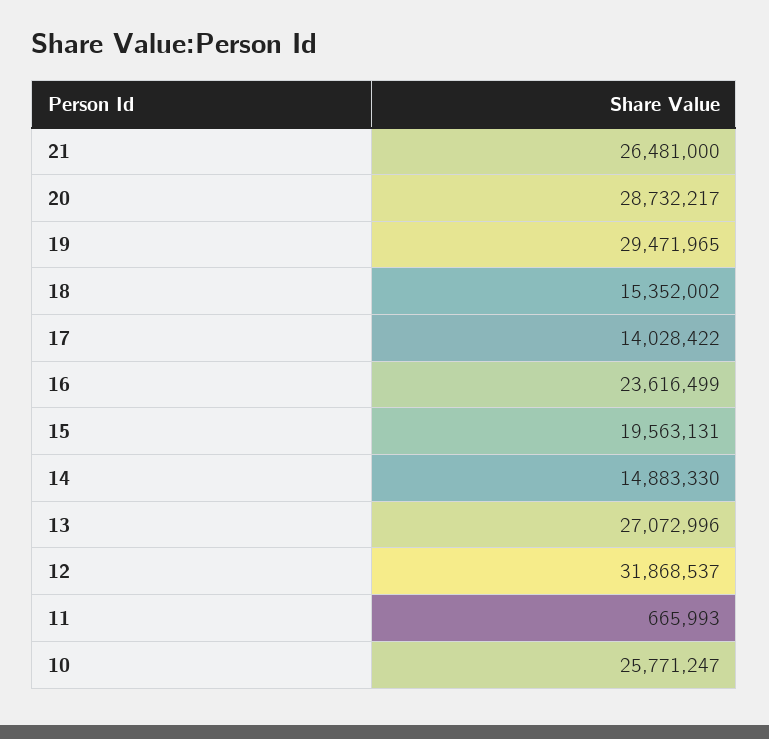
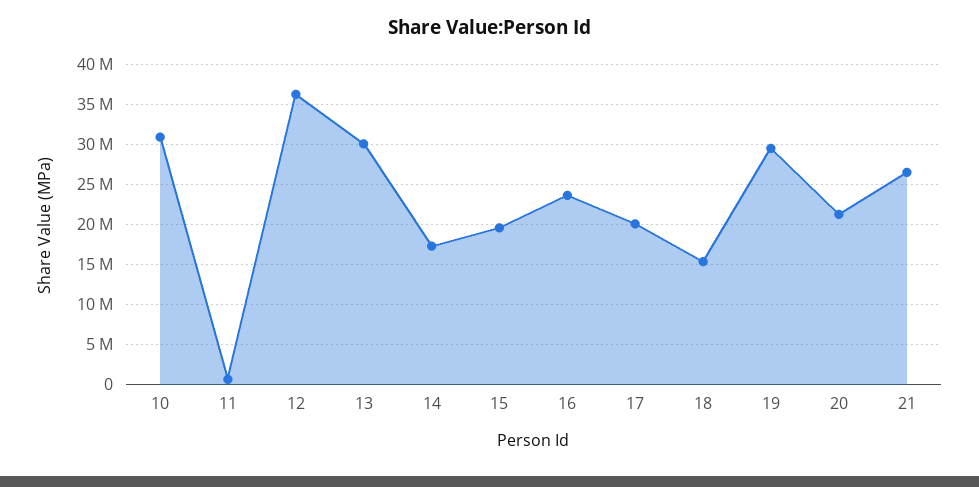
  {
    "21": 26481000,
-   "20": 28732217,
+   "20": 21000000,
    "19": 29471965,
    "18": 15352002,
-   "17": 14028422,
+   "17": 20000000,
    "16": 23616499,
    "15": 19563131,
-   "14": 14883330,
+   "14": 17000000,
-   "13": 27072996,
+   "13": 30000000,
-   "12": 31868537,
+   "12": 36000000,
    "11": 665993,
-   "10": 25771247
+   "10": 31000000
  }

